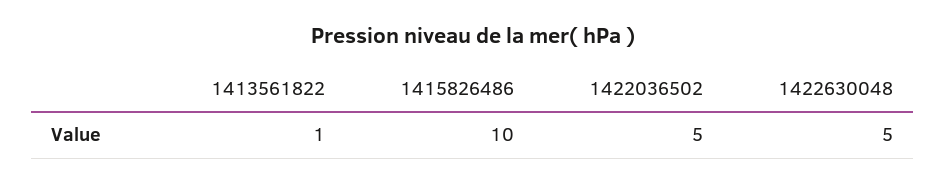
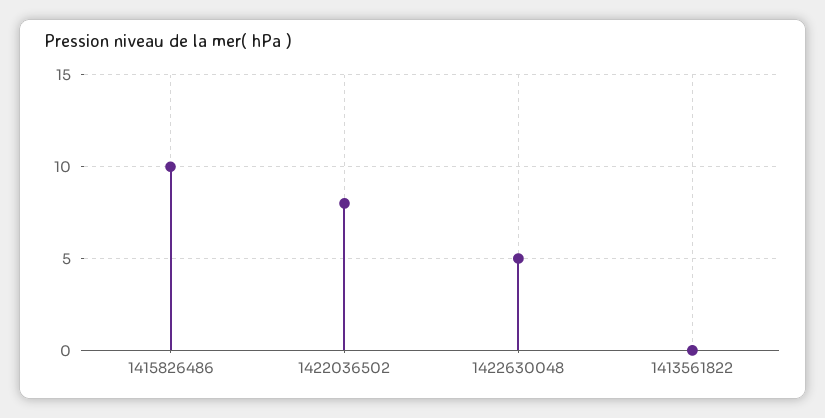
  {
-   "1413561822": 1,
+   "1413561822": 0,
    "1415826486": 10,
-   "1422036502": 5,
+   "1422036502": 8,
    "1422630048": 5
  }

